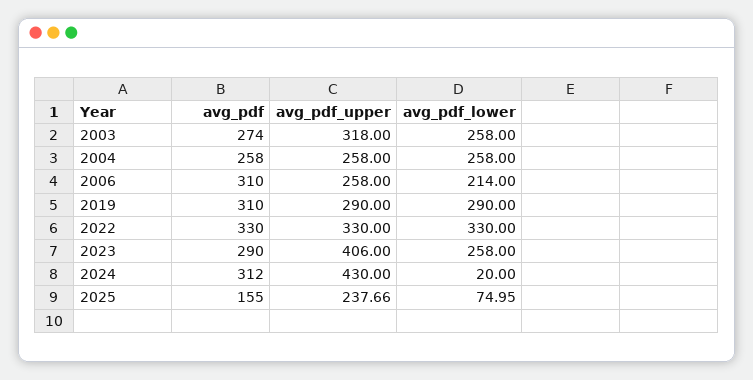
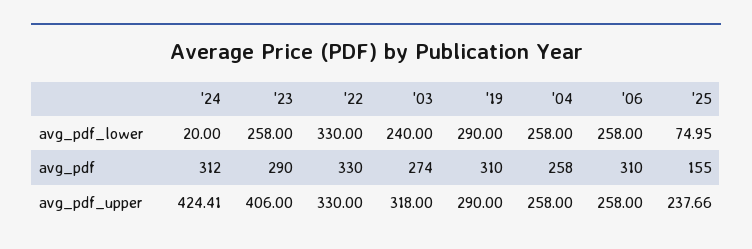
  {
    "avg_pdf": {
      "2003": 274,
      "2004": 258,
      "2006": 310,
      "2019": 310,
      "2022": 330,
      "2023": 290,
      "2024": 312,
      "2025": 155
    },
    "avg_pdf_upper": {
      "2003": 318,
      "2004": 258,
      "2006": 258,
      "2019": 290,
      "2022": 330,
      "2023": 406,
-     "2024": 430,
+     "2024": 424.41,
      "2025": 237.66
    },
    "avg_pdf_lower": {
-     "2003": 258,
+     "2003": 240,
      "2004": 258,
-     "2006": 214,
+     "2006": 258,
      "2019": 290,
      "2022": 330,
      "2023": 258,
      "2024": 20,
      "2025": 74.95
    }
  }

